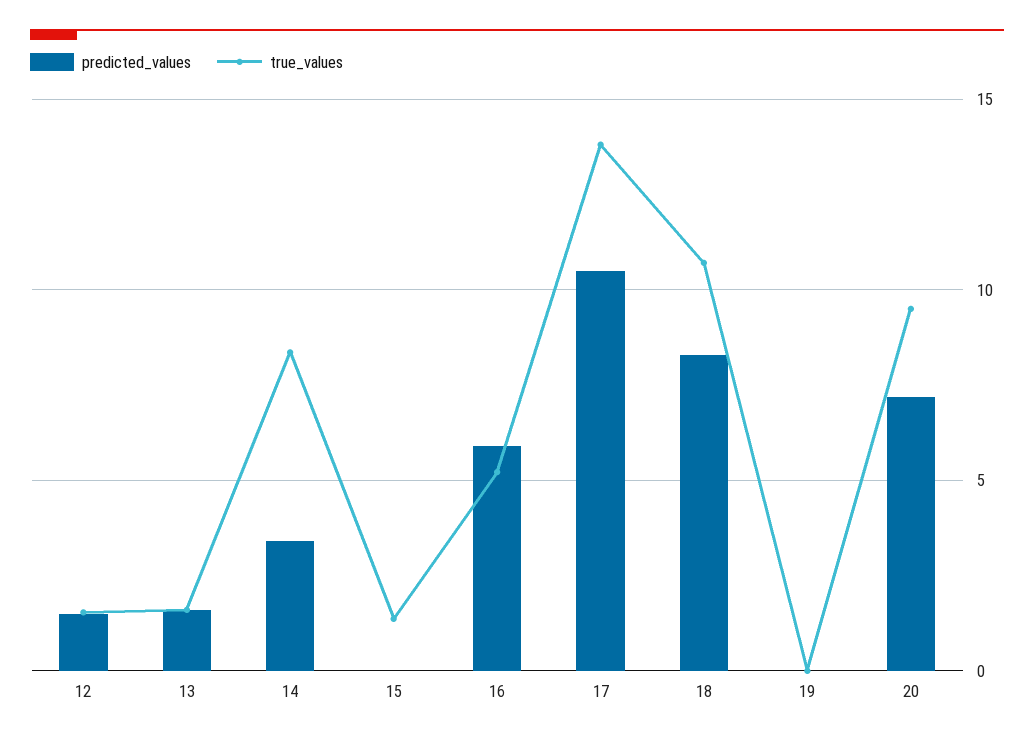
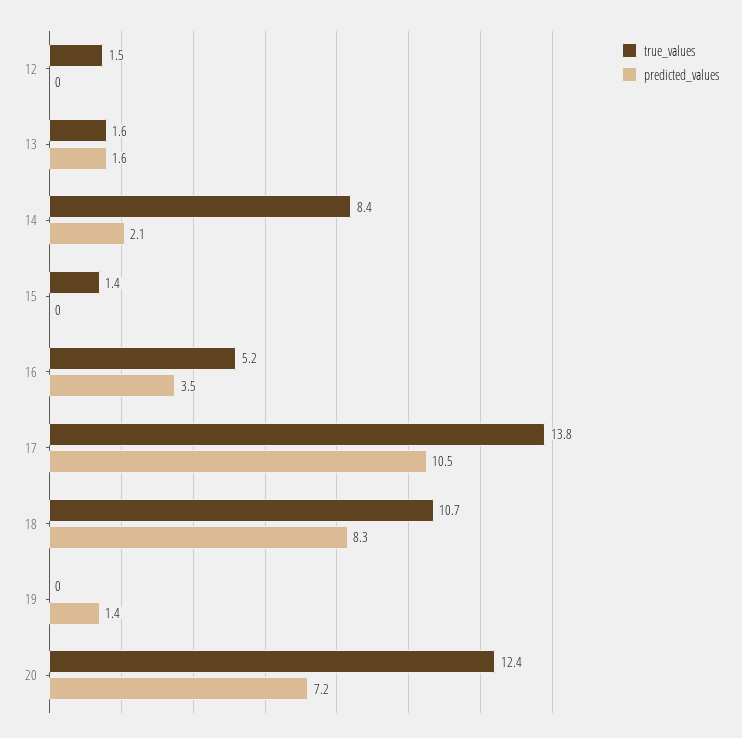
  {
    "predicted_values": {
-     "12": 1.5,
+     "12": 0,
      "13": 1.6,
-     "14": 3.5,
+     "14": 2.1,
      "15": 0,
-     "16": 6,
+     "16": 3.5,
      "17": 10.5,
      "18": 8.3,
-     "19": 0,
+     "19": 1.4,
      "20": 7.2
    },
    "true_values": {
      "12": 1.5,
      "13": 1.6,
      "14": 8.4,
      "15": 1.4,
      "16": 5.2,
      "17": 13.8,
      "18": 10.7,
      "19": 0,
-     "20": 9.5
+     "20": 12.4
    }
  }

